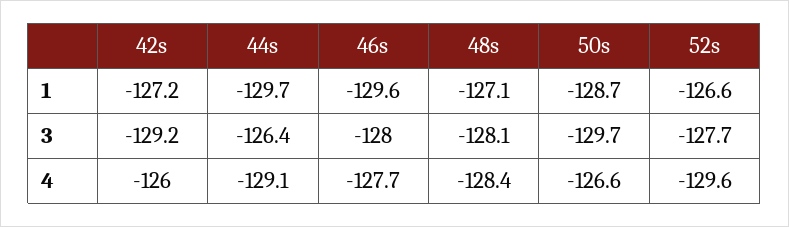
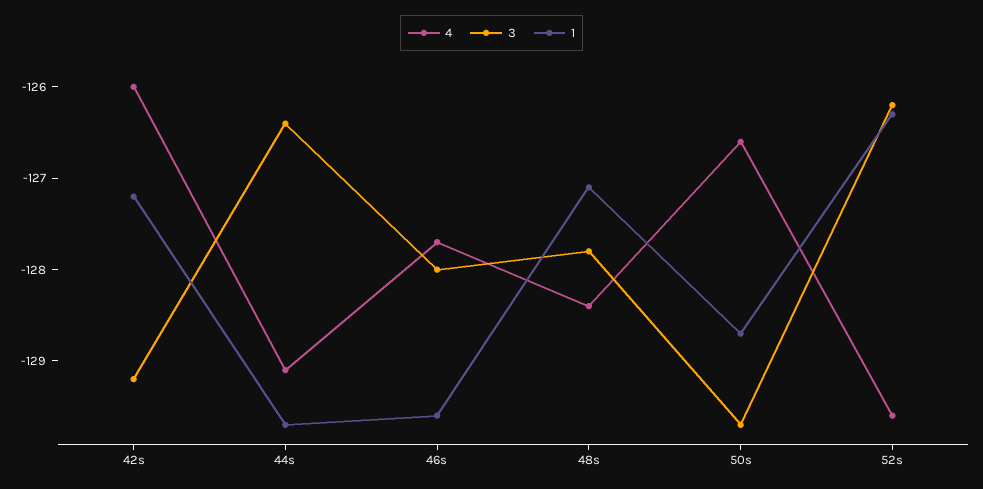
  {
    "1": {
      "42s": -127.2,
      "44s": -129.7,
      "46s": -129.6,
      "48s": -127.1,
      "50s": -128.7,
-     "52s": -126.6
+     "52s": -126.3
    },
    "3": {
      "42s": -129.2,
      "44s": -126.4,
      "46s": -128,
-     "48s": -128.1,
+     "48s": -127.8,
      "50s": -129.7,
-     "52s": -127.7
+     "52s": -126.2
    },
    "4": {
      "42s": -126,
      "44s": -129.1,
      "46s": -127.7,
      "48s": -128.4,
      "50s": -126.6,
      "52s": -129.6
    }
  }

